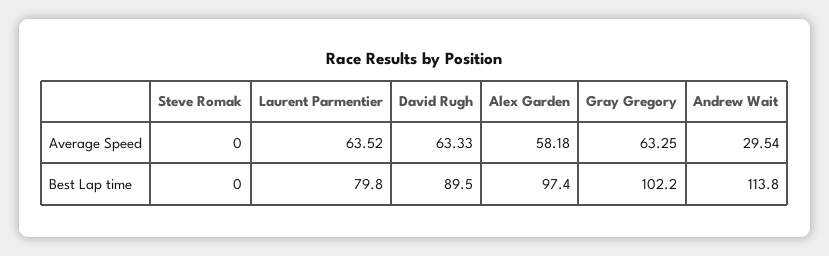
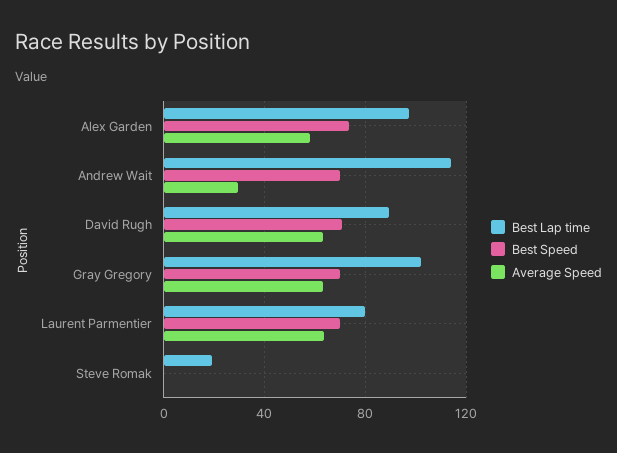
  {
    "Average Speed": {
      "Steve Romak": 0,
      "Laurent Parmentier": 63.52,
      "David Rugh": 63.33,
      "Alex Garden": 58.18,
      "Gray Gregory": 63.25,
      "Andrew Wait": 29.54
    },
    "Best Lap time": {
-     "Steve Romak": 0,
+     "Steve Romak": 20,
      "Laurent Parmentier": 79.8,
      "David Rugh": 89.5,
      "Alex Garden": 97.4,
      "Gray Gregory": 102.2,
      "Andrew Wait": 113.8
-   }
+   },
+   "Best Speed": {
+     "Alex Garden": 75,
+     "Andrew Wait": 70,
+     "David Rugh": 70,
+     "Gray Gregory": 70,
+     "Laurent Parmentier": 70,
+     "Steve Romak": 0
+   }
  }

